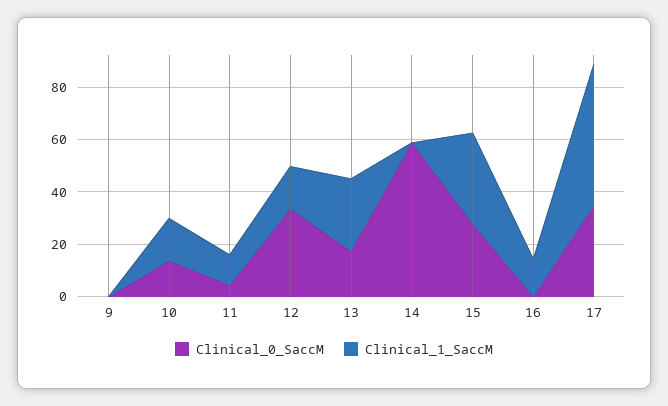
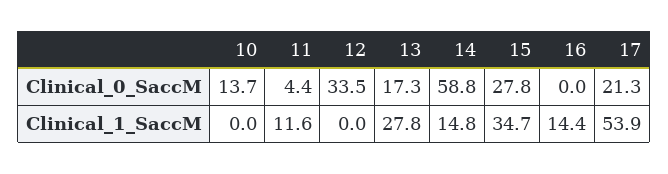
  {
    "Clinical_0_SaccM": {
-     "9": 0,
      "10": 13.7,
      "11": 4.4,
      "12": 33.5,
      "13": 17.3,
      "14": 58.8,
      "15": 27.8,
      "16": 0,
-     "17": 35
+     "17": 21.3
    },
    "Clinical_1_SaccM": {
-     "9": 0,
-     "10": 15,
+     "10": 0,
      "11": 11.6,
-     "12": 15,
+     "12": 0,
      "13": 27.8,
-     "14": 0,
+     "14": 14.8,
      "15": 34.7,
      "16": 14.4,
      "17": 53.9
    }
  }

